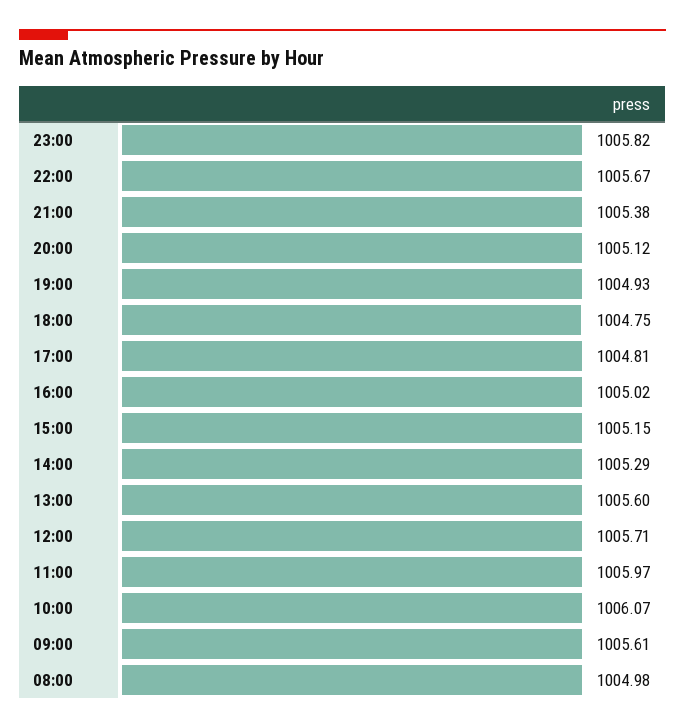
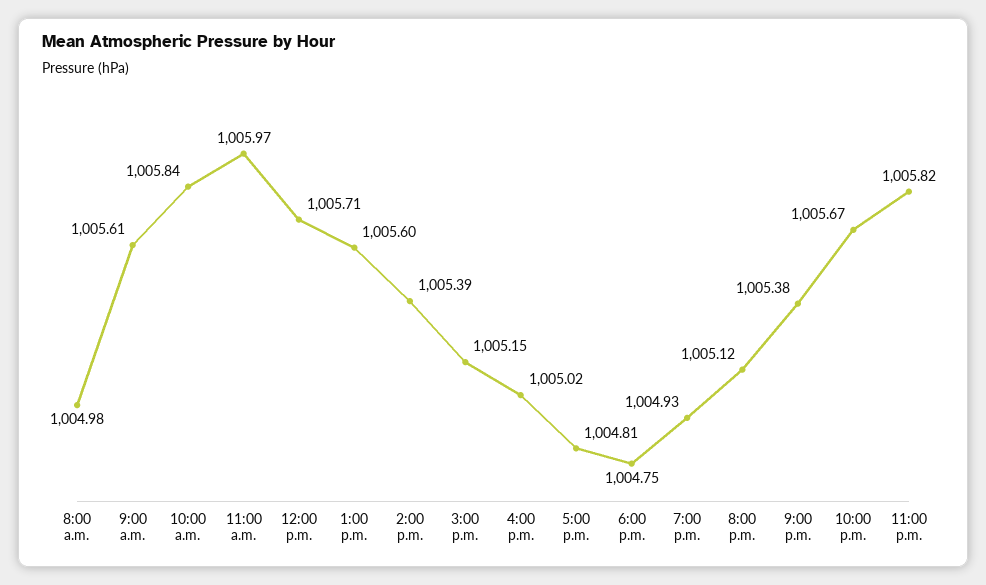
  {
    "23:00": 1005.82,
    "22:00": 1005.67,
    "21:00": 1005.38,
    "20:00": 1005.12,
    "19:00": 1004.93,
    "18:00": 1004.75,
    "17:00": 1004.81,
    "16:00": 1005.02,
    "15:00": 1005.15,
-   "14:00": 1005.29,
+   "14:00": 1005.39,
    "13:00": 1005.6,
    "12:00": 1005.71,
    "11:00": 1005.97,
-   "10:00": 1006.07,
+   "10:00": 1005.84,
    "09:00": 1005.61,
    "08:00": 1004.98
  }

